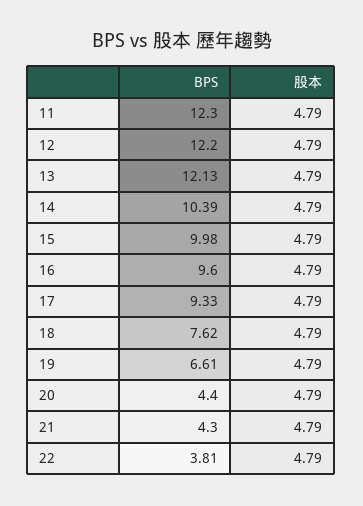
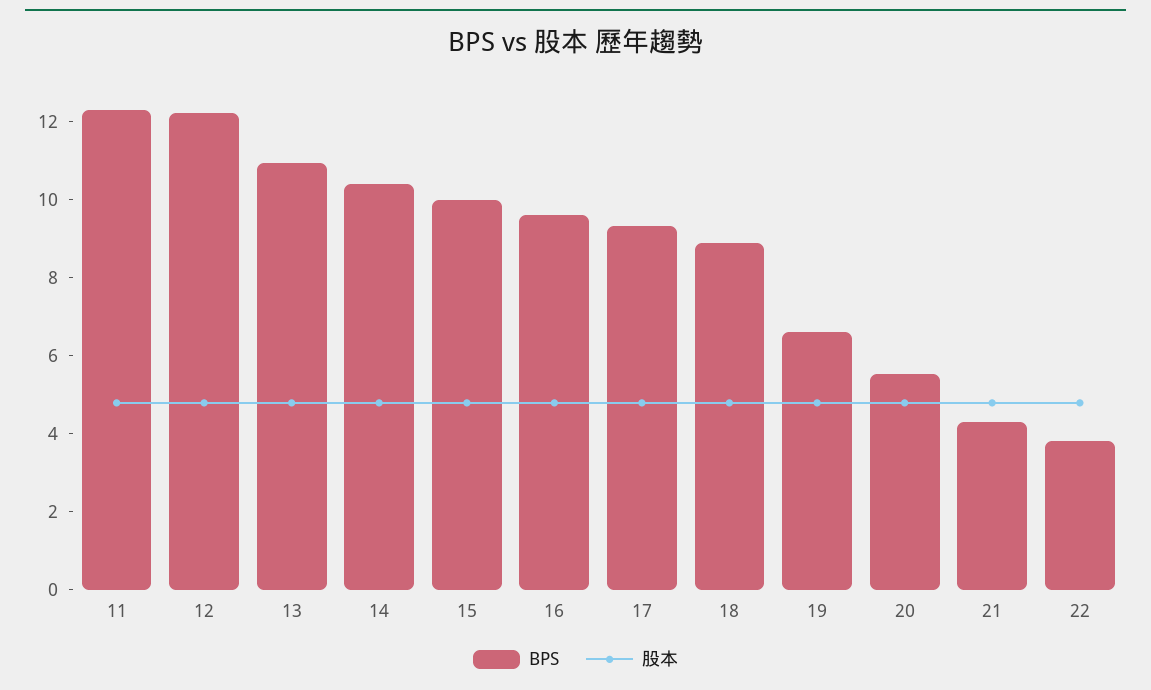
  {
    "BPS": {
      "11": 12.3,
      "12": 12.2,
-     "13": 12.13,
+     "13": 11,
      "14": 10.39,
      "15": 9.98,
      "16": 9.6,
      "17": 9.33,
-     "18": 7.62,
+     "18": 9,
      "19": 6.61,
-     "20": 4.4,
+     "20": 5.5,
      "21": 4.3,
      "22": 3.81
    },
    "股本": {
      "11": 4.79,
      "12": 4.79,
      "13": 4.79,
      "14": 4.79,
      "15": 4.79,
      "16": 4.79,
      "17": 4.79,
      "18": 4.79,
      "19": 4.79,
      "20": 4.79,
      "21": 4.79,
      "22": 4.79
    }
  }

